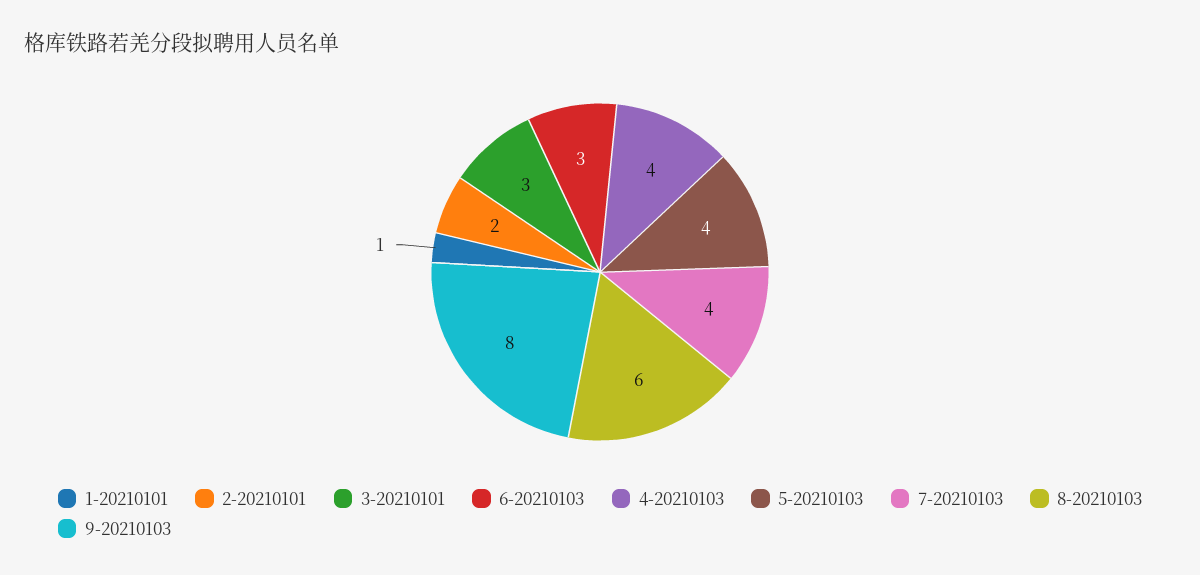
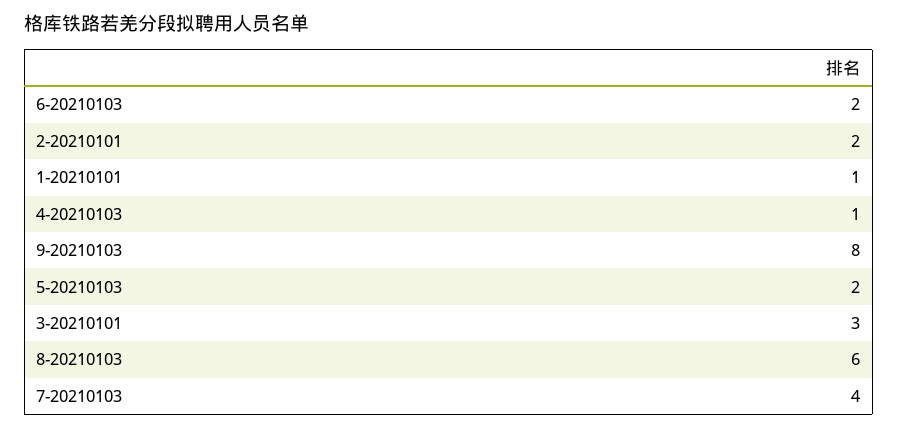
  {
    "1-20210101": 1,
    "2-20210101": 2,
    "3-20210101": 3,
-   "6-20210103": 3,
+   "6-20210103": 2,
-   "4-20210103": 4,
+   "4-20210103": 1,
-   "5-20210103": 4,
+   "5-20210103": 2,
    "7-20210103": 4,
    "8-20210103": 6,
    "9-20210103": 8
  }

